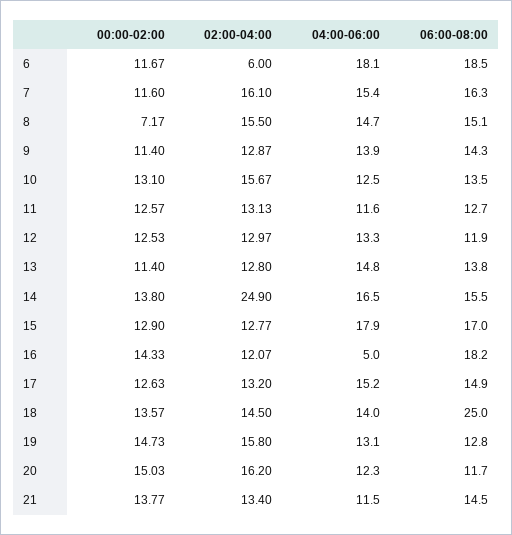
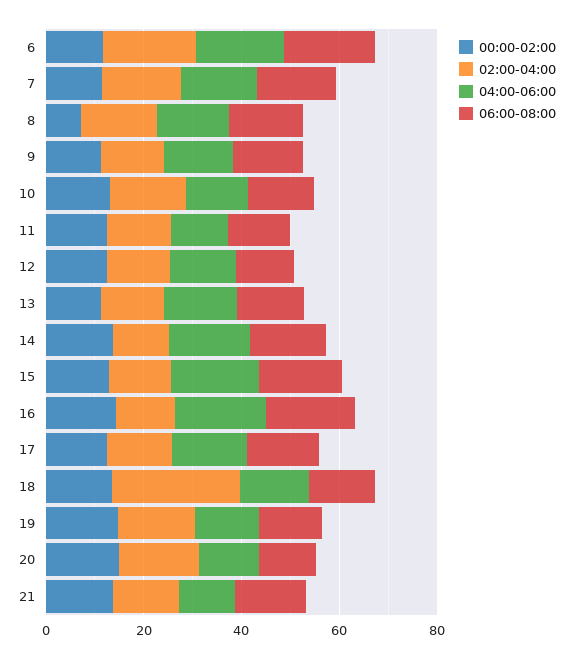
  {
    "00:00-02:00": {
      "6": 11.67,
      "7": 11.6,
      "8": 7.17,
      "9": 11.4,
      "10": 13.1,
      "11": 12.57,
      "12": 12.53,
      "13": 11.4,
      "14": 13.8,
      "15": 12.9,
      "16": 14.33,
      "17": 12.63,
      "18": 13.57,
      "19": 14.73,
      "20": 15.03,
      "21": 13.77
    },
    "02:00-04:00": {
-     "6": 6,
+     "6": 20,
      "7": 16.1,
      "8": 15.5,
      "9": 12.87,
      "10": 15.67,
      "11": 13.13,
      "12": 12.97,
      "13": 12.8,
-     "14": 24.9,
+     "14": 10,
      "15": 12.77,
      "16": 12.07,
      "17": 13.2,
-     "18": 14.5,
+     "18": 25,
      "19": 15.8,
      "20": 16.2,
      "21": 13.4
    },
    "04:00-06:00": {
      "6": 18.1,
      "7": 15.4,
      "8": 14.7,
      "9": 13.9,
      "10": 12.5,
      "11": 11.6,
      "12": 13.3,
      "13": 14.8,
      "14": 16.5,
      "15": 17.9,
-     "16": 5,
+     "16": 20,
      "17": 15.2,
      "18": 14,
      "19": 13.1,
      "20": 12.3,
      "21": 11.5
    },
    "06:00-08:00": {
      "6": 18.5,
      "7": 16.3,
      "8": 15.1,
      "9": 14.3,
      "10": 13.5,
      "11": 12.7,
      "12": 11.9,
      "13": 13.8,
      "14": 15.5,
      "15": 17,
      "16": 18.2,
      "17": 14.9,
-     "18": 25,
+     "18": 15,
      "19": 12.8,
      "20": 11.7,
      "21": 14.5
    }
  }

